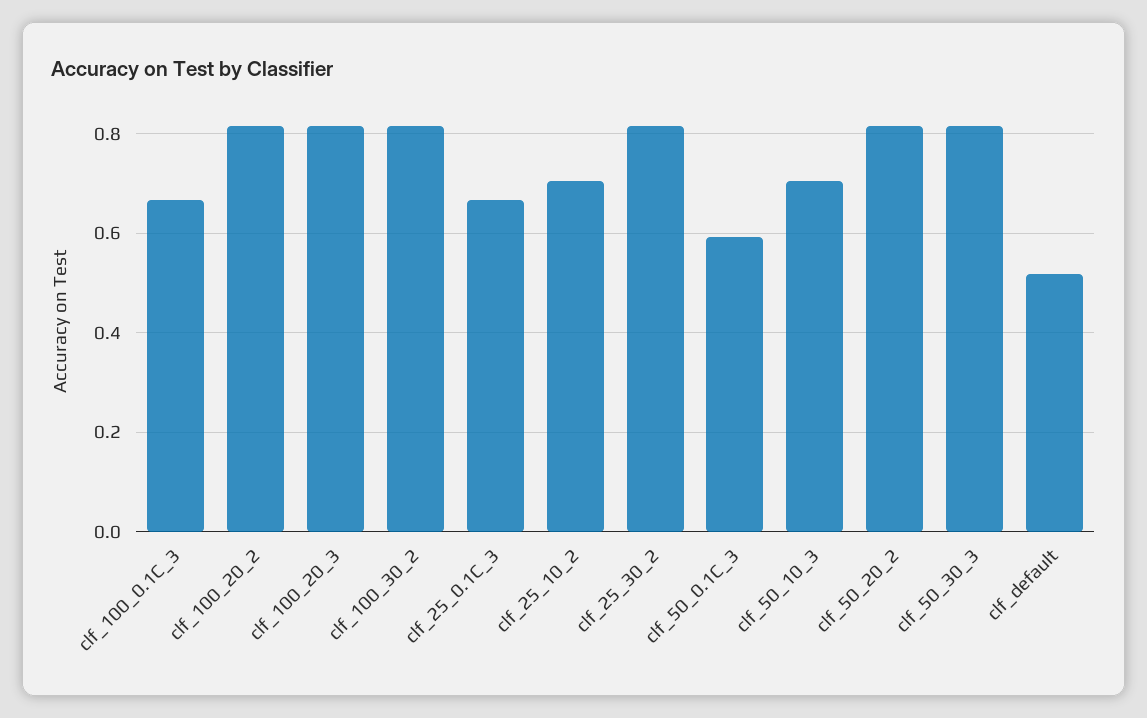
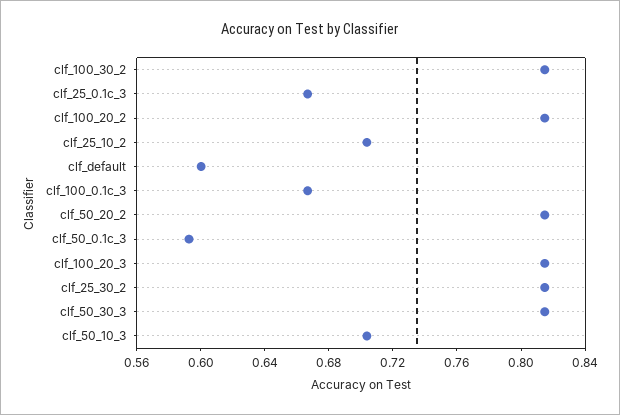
  {
    "clf_100_0.1C_3": 0.67,
    "clf_100_20_2": 0.81,
    "clf_100_20_3": 0.81,
    "clf_100_30_2": 0.81,
    "clf_25_0.1C_3": 0.67,
    "clf_25_10_2": 0.7,
    "clf_25_30_2": 0.81,
    "clf_50_0.1C_3": 0.59,
    "clf_50_10_3": 0.7,
    "clf_50_20_2": 0.81,
    "clf_50_30_3": 0.81,
-   "clf_default": 0.52
+   "clf_default": 0.6
  }

